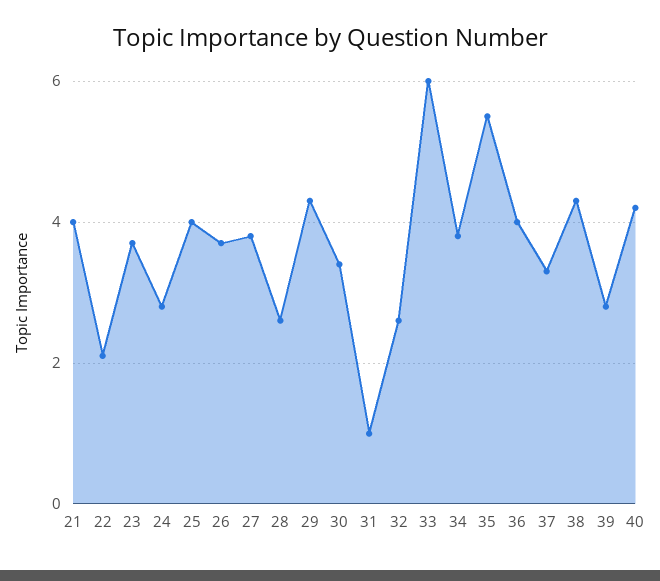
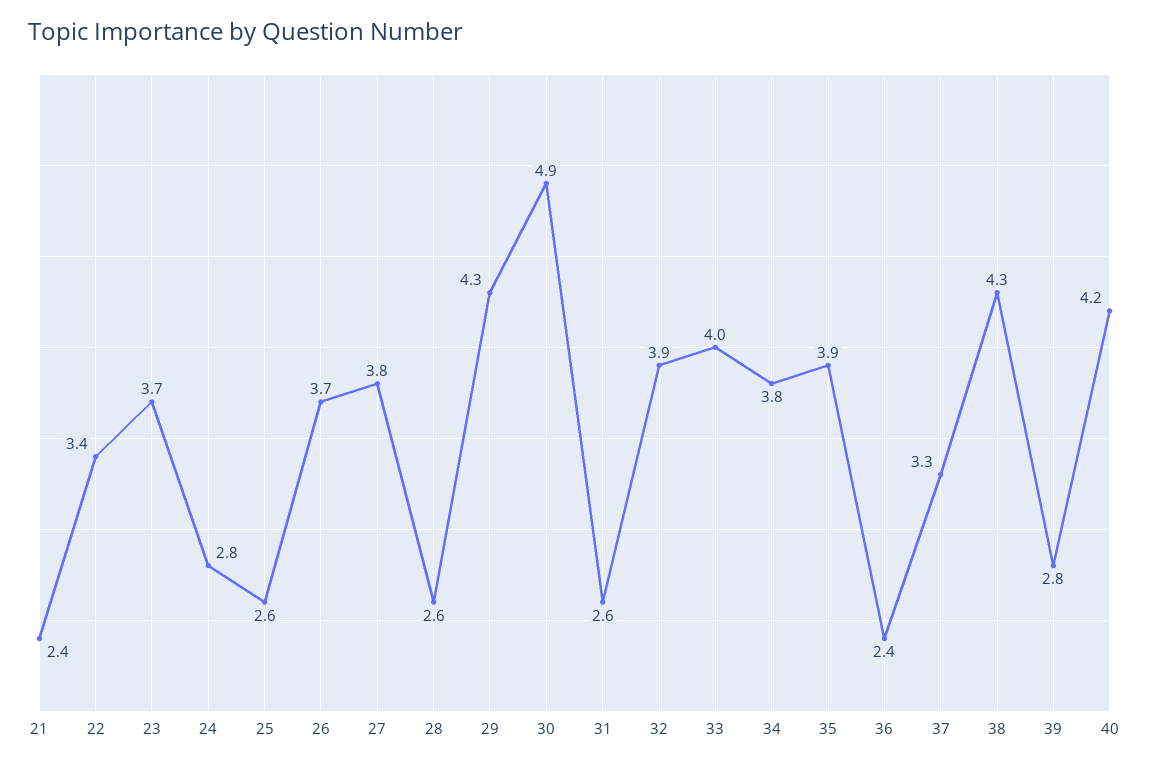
  {
-   "21": 4,
+   "21": 2.4,
-   "22": 2,
+   "22": 3.4,
    "23": 3.7,
    "24": 2.8,
-   "25": 4,
+   "25": 2.6,
    "26": 3.7,
    "27": 3.8,
    "28": 2.6,
    "29": 4.3,
-   "30": 3.5,
+   "30": 4.9,
-   "31": 1,
+   "31": 2.6,
-   "32": 2.5,
+   "32": 3.9,
-   "33": 6,
+   "33": 4,
    "34": 3.8,
-   "35": 5.5,
+   "35": 3.9,
-   "36": 4,
+   "36": 2.4,
    "37": 3.3,
    "38": 4.3,
    "39": 2.8,
    "40": 4.2
  }

